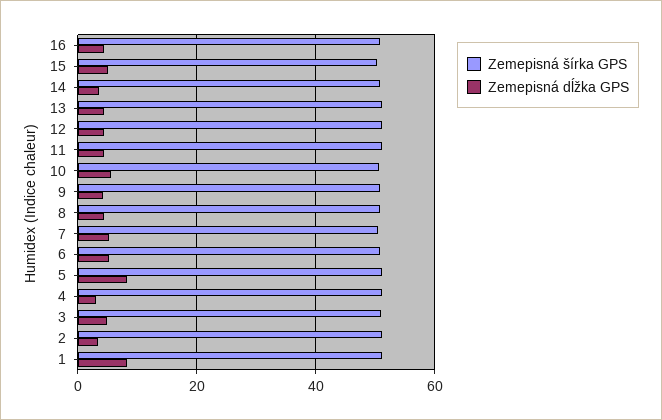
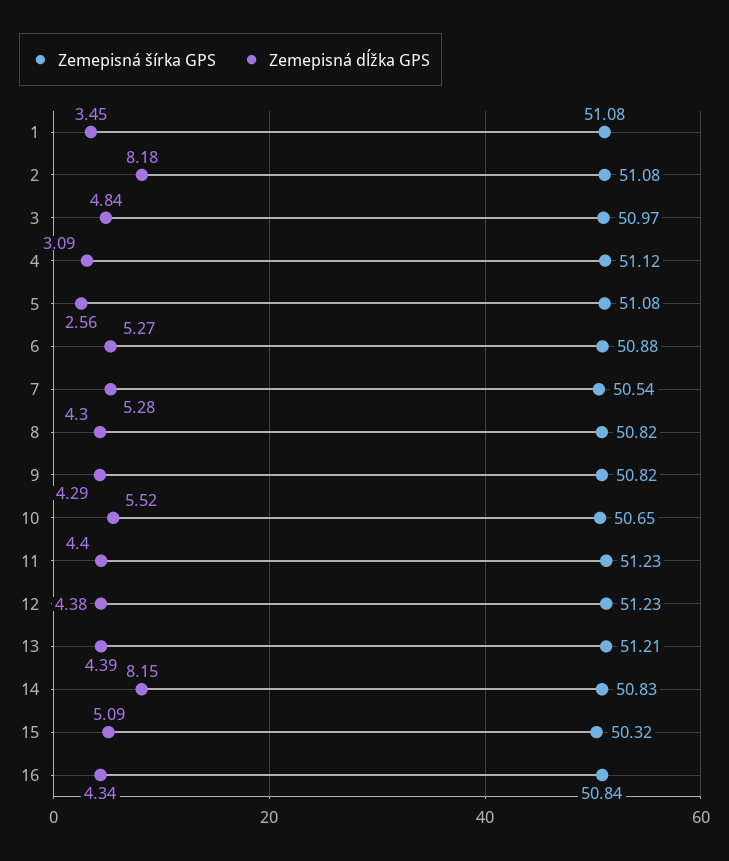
  {
    "Zemepisná šírka GPS": {
      "16": 50.84,
      "15": 50.32,
      "14": 50.83,
      "13": 51.21,
      "12": 51.23,
      "11": 51.23,
      "10": 50.65,
      "9": 50.82,
      "8": 50.82,
      "7": 50.54,
      "6": 50.88,
      "5": 51.08,
      "4": 51.12,
      "3": 50.97,
      "2": 51.08,
      "1": 51.08
    },
    "Zemepisná dĺžka GPS": {
      "16": 4.34,
      "15": 5.09,
-     "14": 4,
+     "14": 8.15,
      "13": 4.39,
      "12": 4.38,
      "11": 4.4,
      "10": 5.52,
      "9": 4.29,
      "8": 4.3,
      "7": 5.28,
      "6": 5.27,
-     "5": 8,
+     "5": 2.56,
      "4": 3.09,
      "3": 4.84,
-     "2": 4,
+     "2": 8.18,
-     "1": 8
+     "1": 3.45
    }
  }

